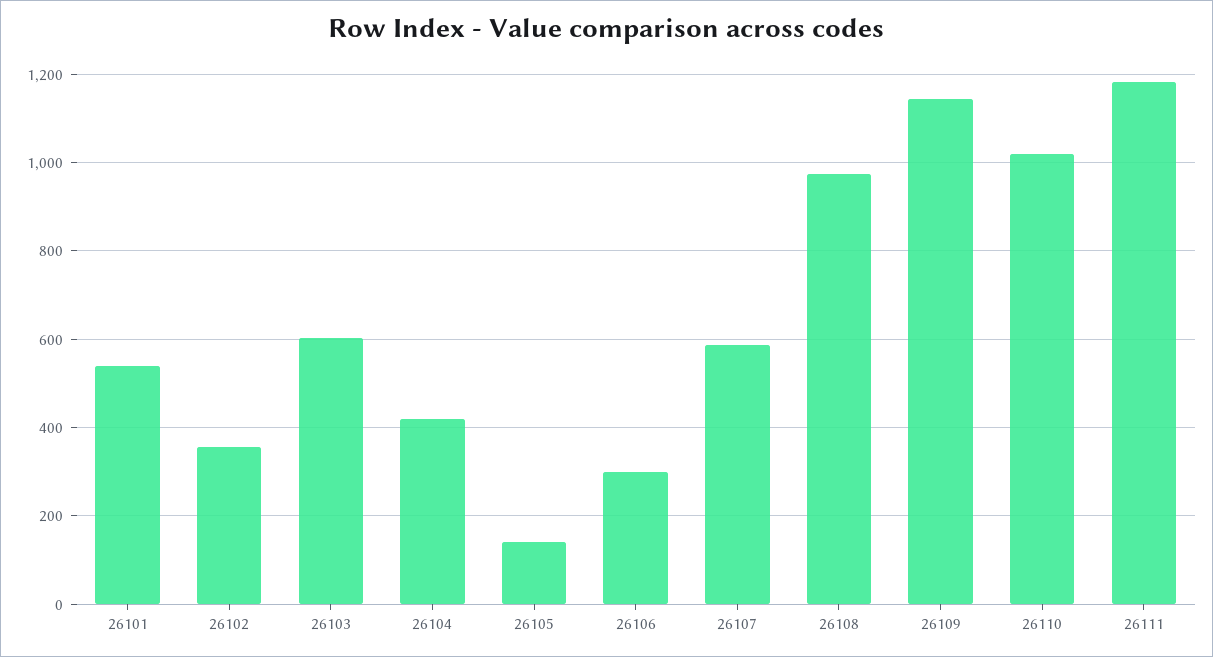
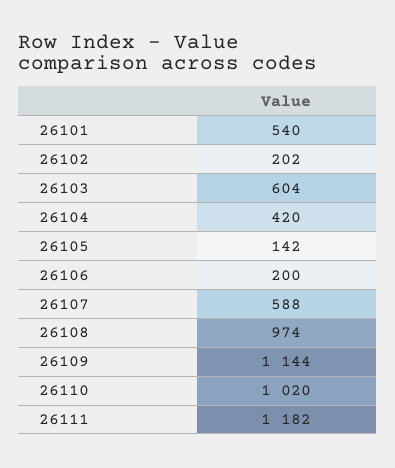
  {
    "26101": 540,
-   "26102": 360,
+   "26102": 202,
    "26103": 604,
    "26104": 420,
    "26105": 142,
-   "26106": 300,
+   "26106": 200,
    "26107": 588,
    "26108": 974,
    "26109": 1144,
    "26110": 1020,
    "26111": 1182
  }

